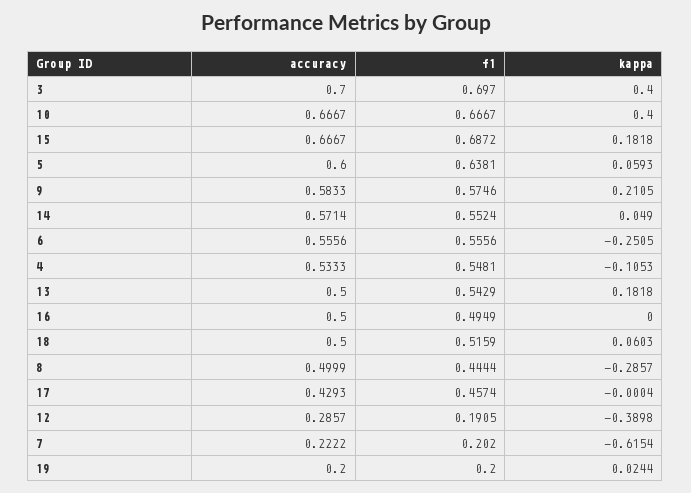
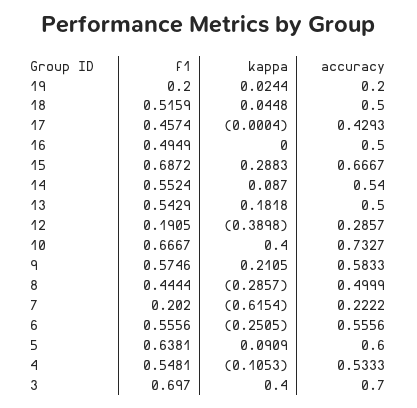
  {
    "accuracy": {
      "3": 0.7,
-     "10": 0.6667,
+     "10": 0.7327,
      "15": 0.6667,
      "5": 0.6,
      "9": 0.5833,
-     "14": 0.5714,
+     "14": 0.54,
      "6": 0.5556,
      "4": 0.5333,
      "13": 0.5,
      "16": 0.5,
      "18": 0.5,
      "8": 0.4999,
      "17": 0.4293,
      "12": 0.2857,
      "7": 0.2222,
      "19": 0.2
    },
    "f1": {
      "3": 0.697,
      "10": 0.6667,
      "15": 0.6872,
      "5": 0.6381,
      "9": 0.5746,
      "14": 0.5524,
      "6": 0.5556,
      "4": 0.5481,
      "13": 0.5429,
      "16": 0.4949,
      "18": 0.5159,
      "8": 0.4444,
      "17": 0.4574,
      "12": 0.1905,
      "7": 0.202,
      "19": 0.2
    },
    "kappa": {
      "3": 0.4,
      "10": 0.4,
-     "15": 0.1818,
+     "15": 0.2883,
-     "5": 0.0593,
+     "5": 0.0909,
      "9": 0.2105,
-     "14": 0.049,
+     "14": 0.087,
      "6": -0.2505,
      "4": -0.1053,
      "13": 0.1818,
      "16": 0,
-     "18": 0.0603,
+     "18": 0.0448,
      "8": -0.2857,
      "17": -0.0004,
      "12": -0.3898,
      "7": -0.6154,
      "19": 0.0244
    }
  }

